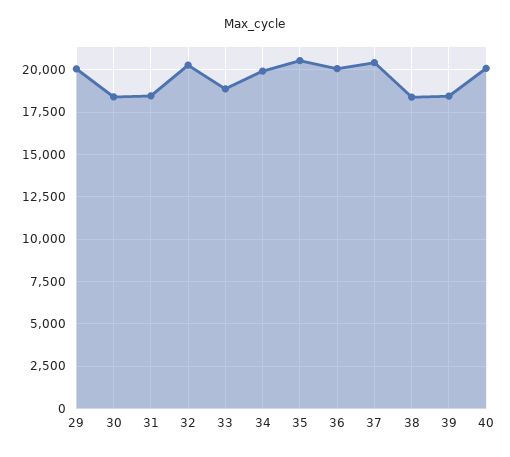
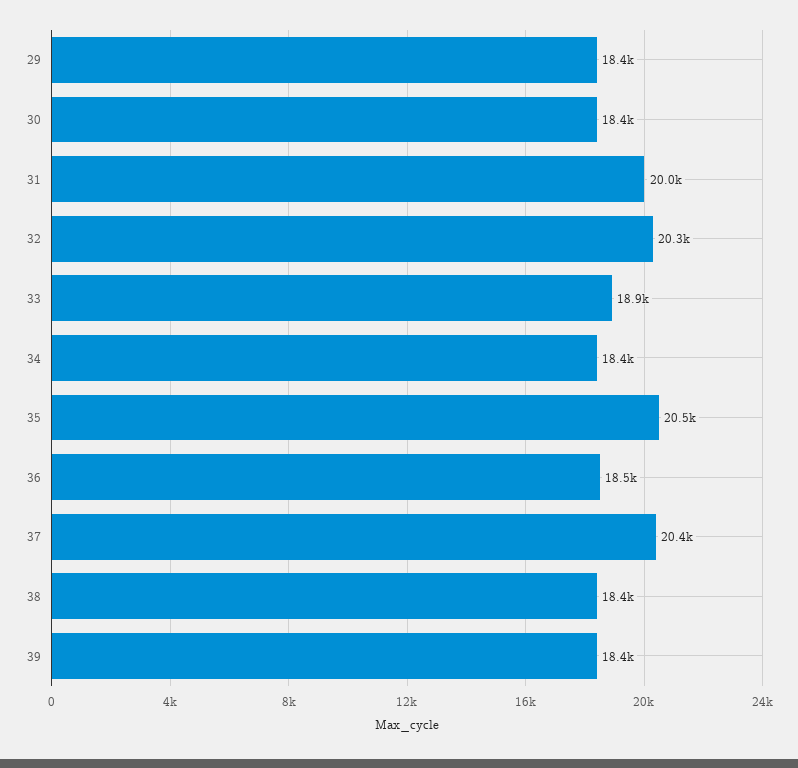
  {
-   "29": 20000,
+   "29": 18400,
    "30": 18400,
-   "31": 18500,
+   "31": 20000,
    "32": 20300,
    "33": 18900,
-   "34": 20000,
+   "34": 18400,
    "35": 20500,
-   "36": 20000,
+   "36": 18500,
    "37": 20400,
    "38": 18400,
-   "39": 18400,
+   "39": 18400
-   "40": 20000
  }

